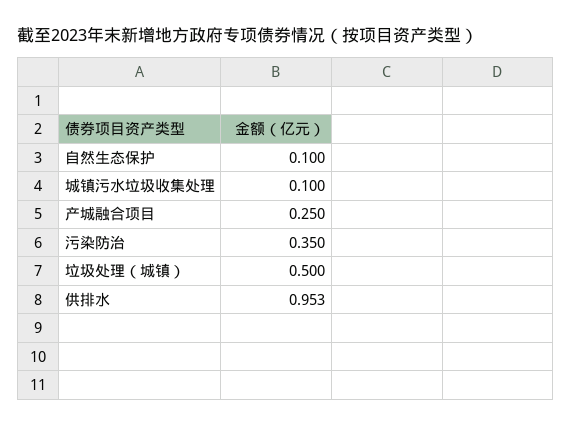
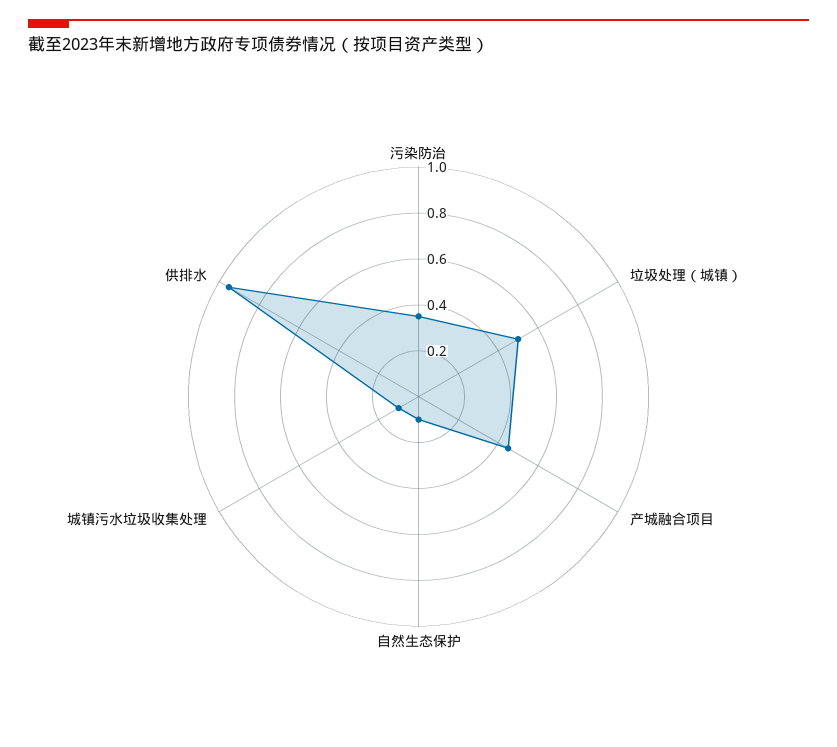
  {
    "自然生态保护": 0.1,
    "城镇污水垃圾收集处理": 0.1,
-   "产城融合项目": 0.25,
+   "产城融合项目": 0.45,
    "污染防治": 0.35,
    "垃圾处理（城镇）": 0.5,
    "供排水": 0.953
  }

